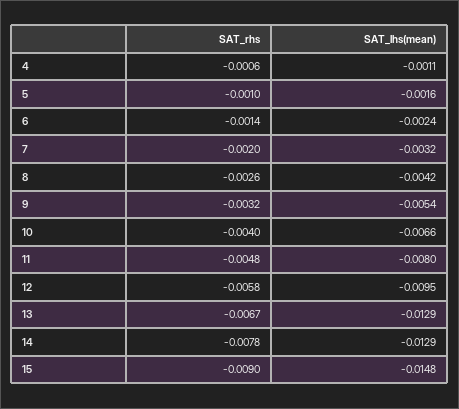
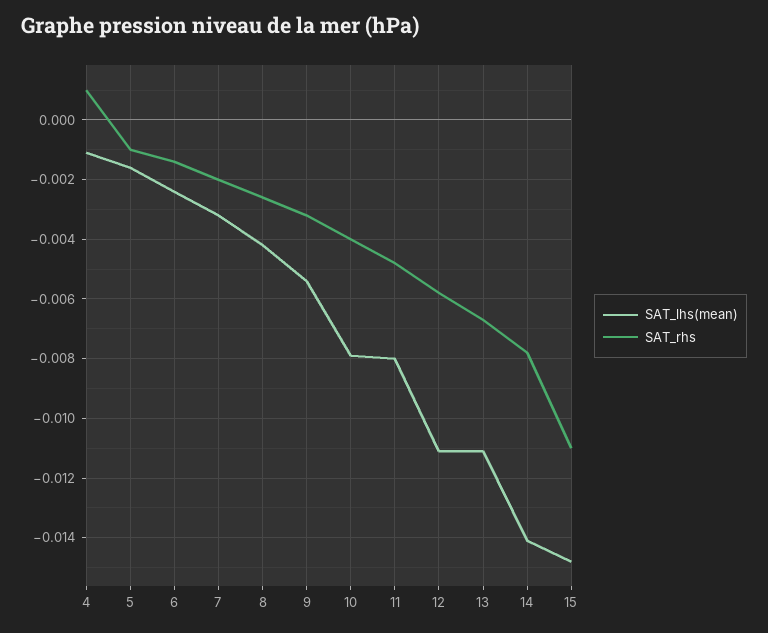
  {
    "SAT_rhs": {
-     "4": -0.0006,
+     "4": 0.001,
      "5": -0.001,
      "6": -0.0014,
      "7": -0.002,
      "8": -0.0026,
      "9": -0.0032,
      "10": -0.004,
      "11": -0.0048,
      "12": -0.0058,
      "13": -0.0067,
      "14": -0.0078,
-     "15": -0.009
+     "15": -0.011
    },
    "SAT_lhs(mean)": {
      "4": -0.0011,
      "5": -0.0016,
      "6": -0.0024,
      "7": -0.0032,
      "8": -0.0042,
      "9": -0.0054,
-     "10": -0.0066,
+     "10": -0.008,
      "11": -0.008,
-     "12": -0.0095,
+     "12": -0.011,
-     "13": -0.0129,
+     "13": -0.011,
-     "14": -0.0129,
+     "14": -0.014,
      "15": -0.0148
    }
  }

